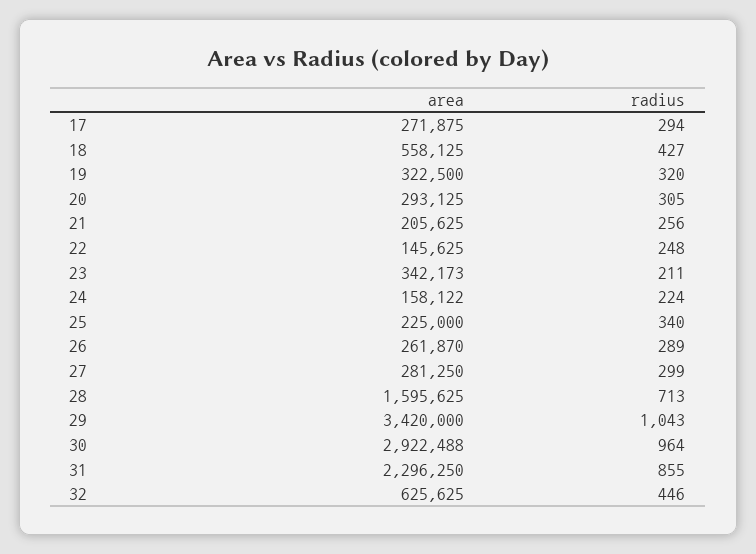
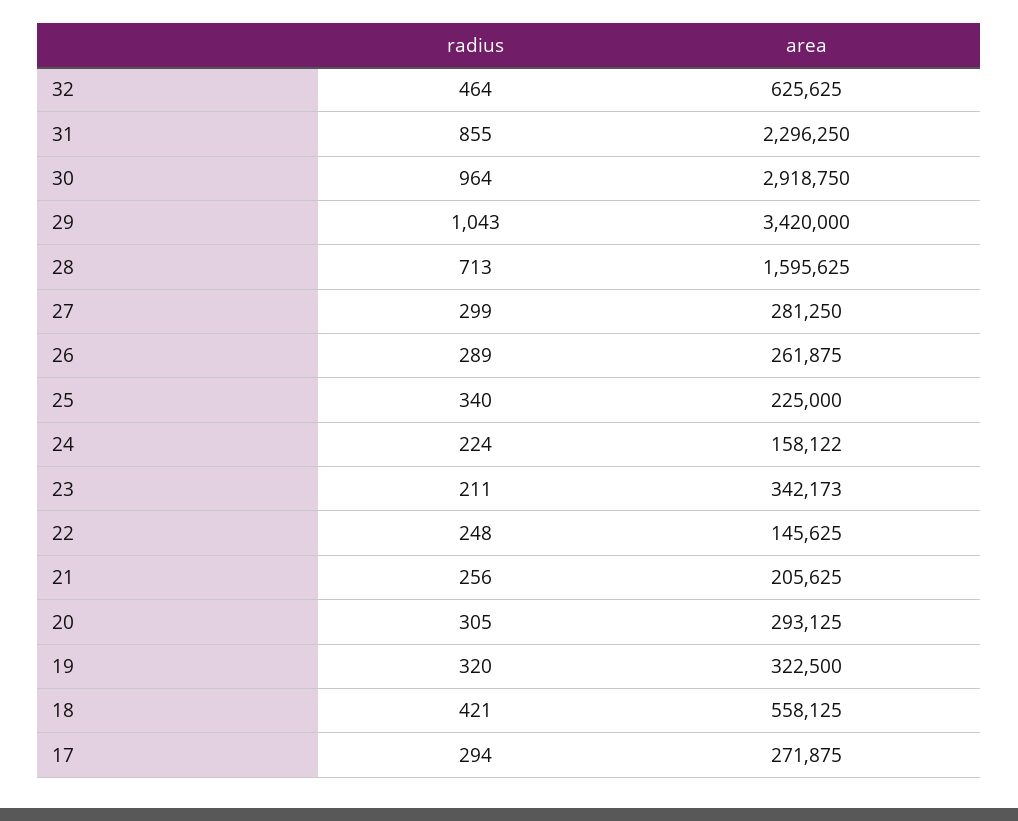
  {
    "area": {
      "17": 271875,
      "18": 558125,
      "19": 322500,
      "20": 293125,
      "21": 205625,
      "22": 145625,
      "23": 342173,
      "24": 158122,
      "25": 225000,
-     "26": 261870,
+     "26": 261875,
      "27": 281250,
      "28": 1595625,
      "29": 3420000,
-     "30": 2922488,
+     "30": 2918750,
      "31": 2296250,
      "32": 625625
    },
    "radius": {
      "17": 294,
-     "18": 427,
+     "18": 421,
      "19": 320,
      "20": 305,
      "21": 256,
      "22": 248,
      "23": 211,
      "24": 224,
      "25": 340,
      "26": 289,
      "27": 299,
      "28": 713,
      "29": 1043,
      "30": 964,
      "31": 855,
-     "32": 446
+     "32": 464
    }
  }

